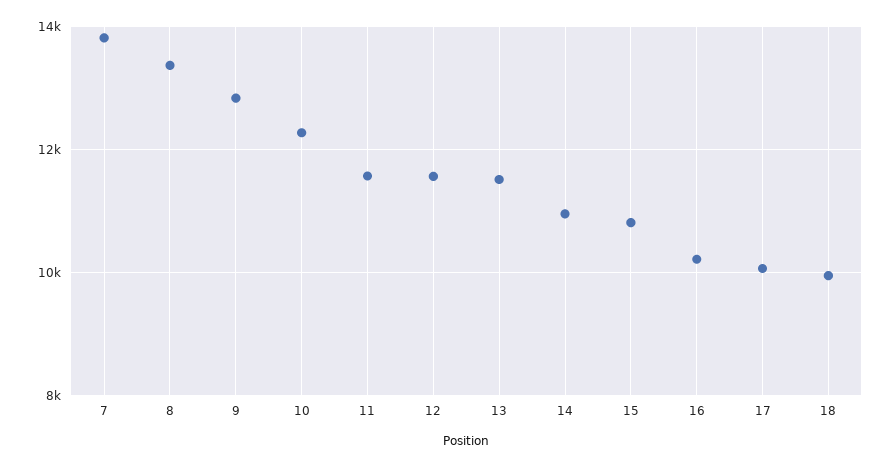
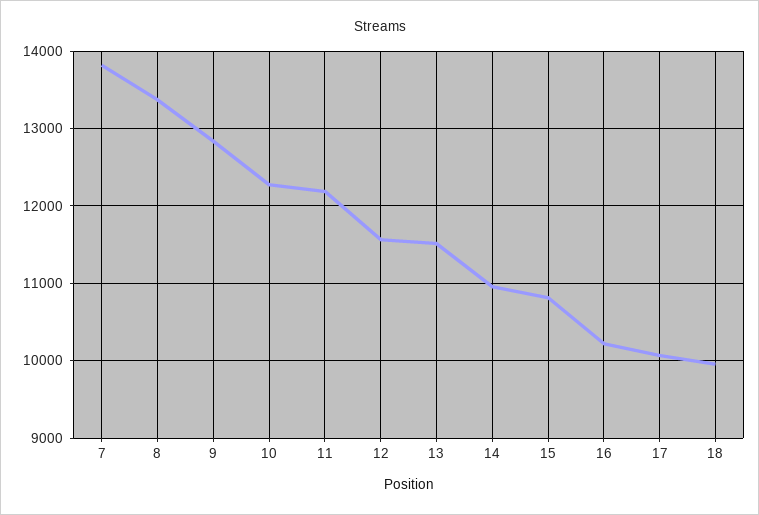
  {
    "7": 13800,
    "8": 13400,
    "9": 12800,
    "10": 12300,
-   "11": 11600,
+   "11": 12200,
    "12": 11600,
    "13": 11500,
    "14": 11000,
    "15": 10800,
    "16": 10200,
    "17": 10100,
    "18": 10000
  }

